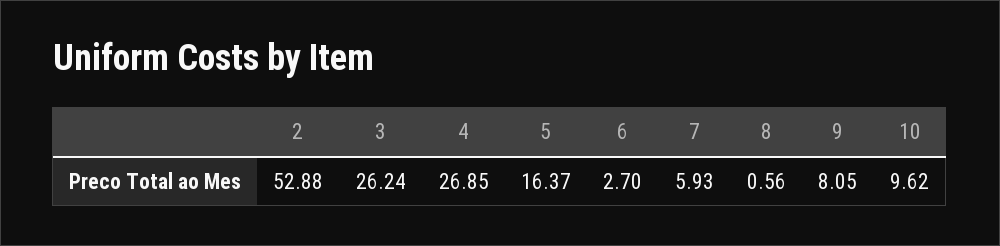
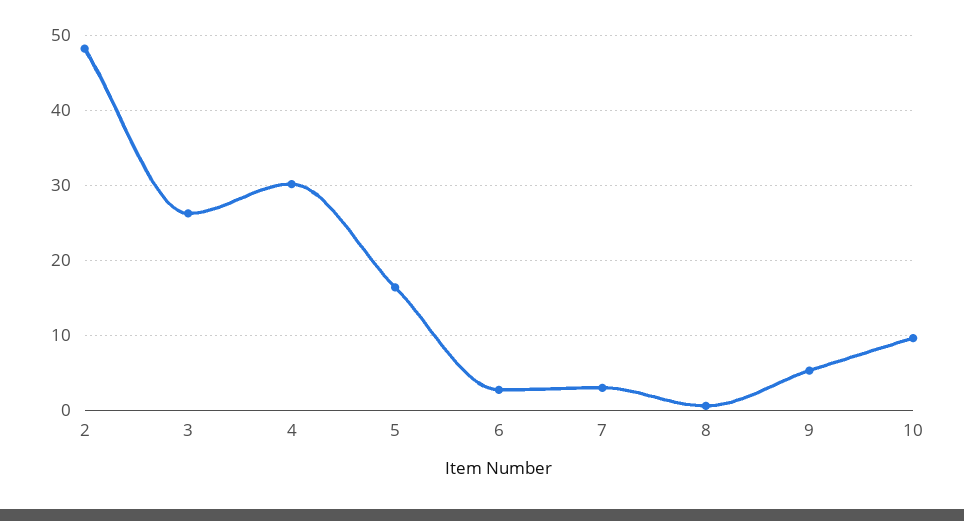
  {
-   "2": 52.88,
+   "2": 48,
    "3": 26.24,
-   "4": 26.85,
+   "4": 30,
    "5": 16.37,
    "6": 2.7,
-   "7": 5.93,
+   "7": 3,
    "8": 0.56,
-   "9": 8.05,
+   "9": 5,
    "10": 9.62
  }

